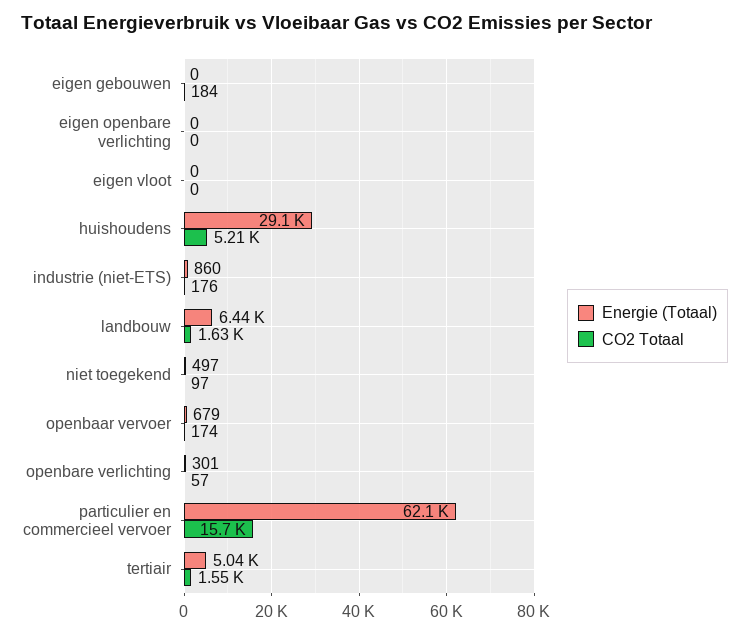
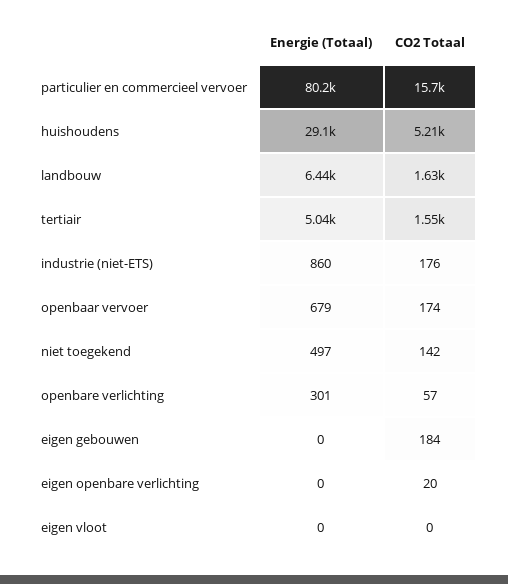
  {
    "Energie (Totaal)": {
      "eigen gebouwen": 0,
      "eigen openbare verlichting": 0,
      "eigen vloot": 0,
      "huishoudens": 29100,
      "industrie (niet-ETS)": 860,
      "landbouw": 6440,
      "niet toegekend": 497,
      "openbaar vervoer": 679,
      "openbare verlichting": 301,
-     "particulier en commercieel vervoer": 62100,
+     "particulier en commercieel vervoer": 80200,
      "tertiair": 5040
    },
    "CO2 Totaal": {
      "eigen gebouwen": 184,
-     "eigen openbare verlichting": 0,
+     "eigen openbare verlichting": 20,
      "eigen vloot": 0,
      "huishoudens": 5210,
      "industrie (niet-ETS)": 176,
      "landbouw": 1630,
-     "niet toegekend": 97,
+     "niet toegekend": 142,
      "openbaar vervoer": 174,
      "openbare verlichting": 57,
      "particulier en commercieel vervoer": 15700,
      "tertiair": 1550
    }
  }

